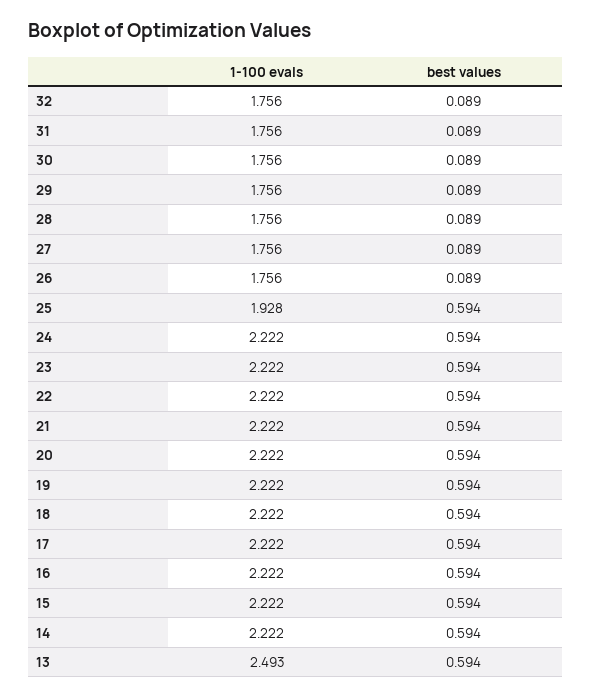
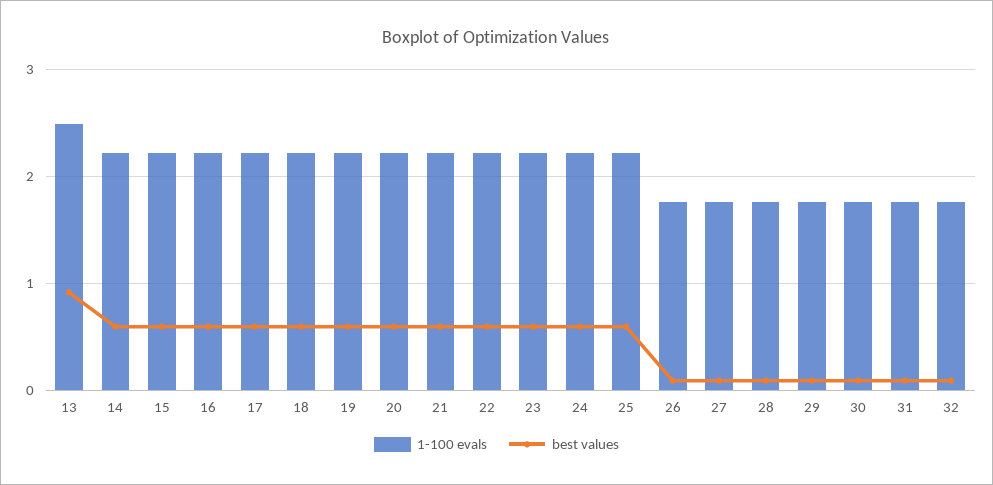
  {
    "1-100 evals": {
      "32": 1.756,
      "31": 1.756,
      "30": 1.756,
      "29": 1.756,
      "28": 1.756,
      "27": 1.756,
      "26": 1.756,
-     "25": 1.928,
+     "25": 2.2,
      "24": 2.222,
      "23": 2.222,
      "22": 2.222,
      "21": 2.222,
      "20": 2.222,
      "19": 2.222,
      "18": 2.222,
      "17": 2.222,
      "16": 2.222,
      "15": 2.222,
      "14": 2.222,
      "13": 2.493
    },
    "best values": {
      "32": 0.089,
      "31": 0.089,
      "30": 0.089,
      "29": 0.089,
      "28": 0.089,
      "27": 0.089,
      "26": 0.089,
      "25": 0.594,
      "24": 0.594,
      "23": 0.594,
      "22": 0.594,
      "21": 0.594,
      "20": 0.594,
      "19": 0.594,
      "18": 0.594,
      "17": 0.594,
      "16": 0.594,
      "15": 0.594,
      "14": 0.594,
-     "13": 0.594
+     "13": 0.9
    }
  }

